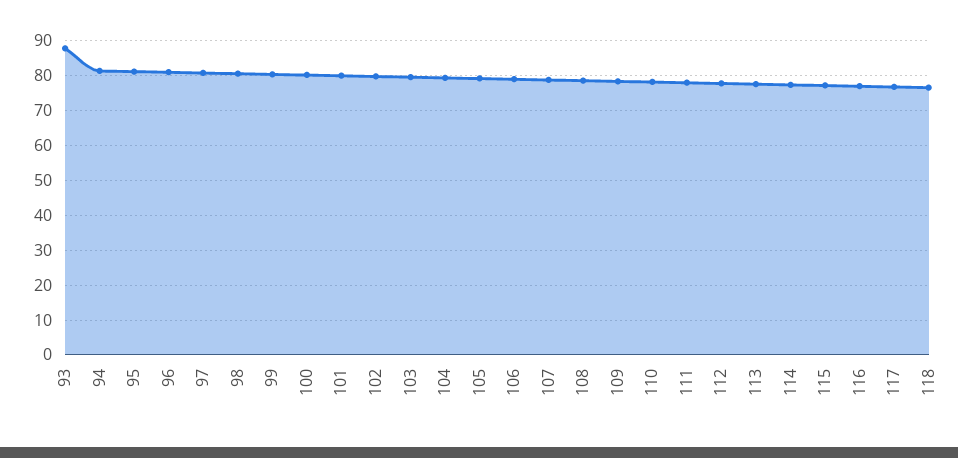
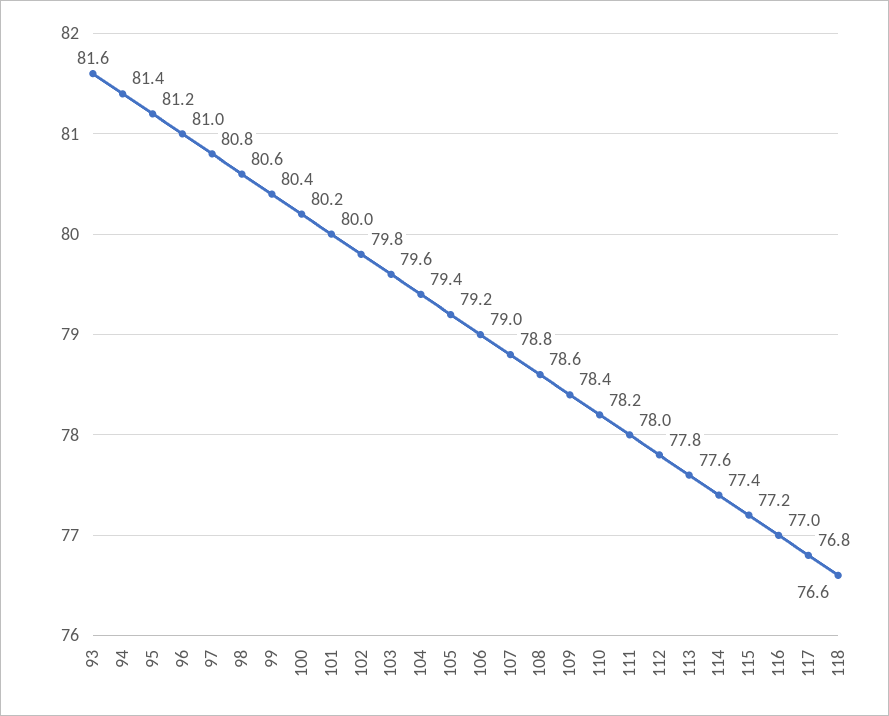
  {
-   "93": 88,
+   "93": 81.6,
    "94": 81.4,
    "95": 81.2,
    "96": 81,
    "97": 80.8,
    "98": 80.6,
    "99": 80.4,
    "100": 80.2,
    "101": 80,
    "102": 79.8,
    "103": 79.6,
    "104": 79.4,
    "105": 79.2,
    "106": 79,
    "107": 78.8,
    "108": 78.6,
    "109": 78.4,
    "110": 78.2,
    "111": 78,
    "112": 77.8,
    "113": 77.6,
    "114": 77.4,
    "115": 77.2,
    "116": 77,
    "117": 76.8,
    "118": 76.6
  }

